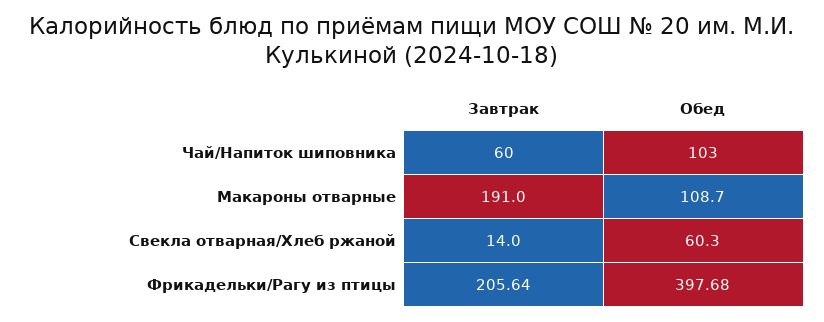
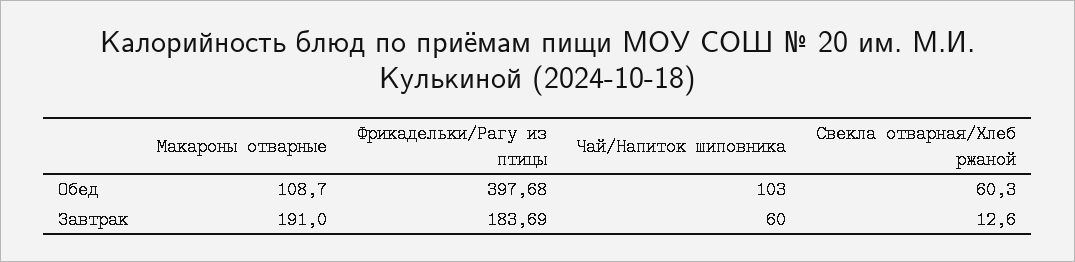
  {
    "Завтрак": {
      "Чай/Напиток шиповника": 60,
      "Макароны отварные": 191,
-     "Свекла отварная/Хлеб ржаной": 14,
+     "Свекла отварная/Хлеб ржаной": 12.6,
-     "Фрикадельки/Рагу из птицы": 205.64
+     "Фрикадельки/Рагу из птицы": 183.69
    },
    "Обед": {
      "Чай/Напиток шиповника": 103,
      "Макароны отварные": 108.7,
      "Свекла отварная/Хлеб ржаной": 60.3,
      "Фрикадельки/Рагу из птицы": 397.68
    }
  }

